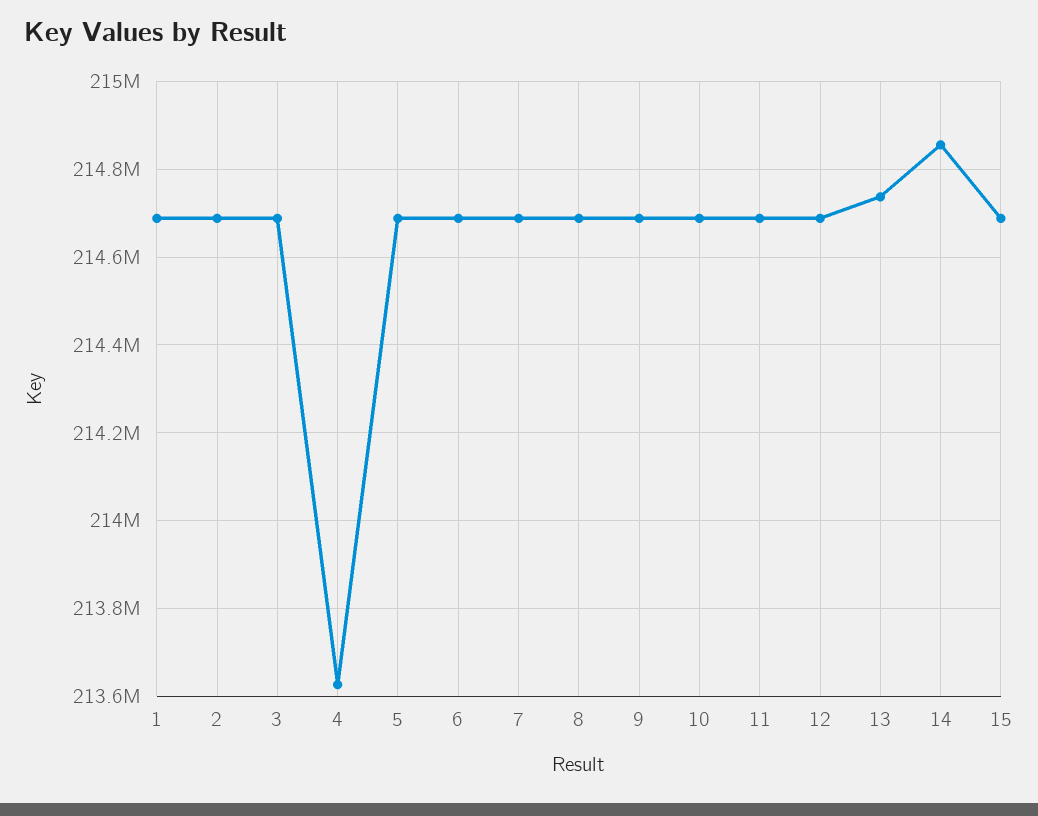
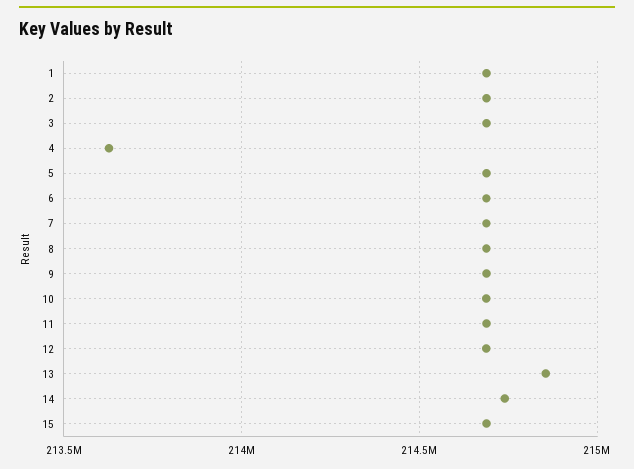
  {
    "1": 214680000,
    "2": 214680000,
    "3": 214680000,
    "4": 213620000,
    "5": 214680000,
    "6": 214680000,
    "7": 214680000,
    "8": 214680000,
    "9": 214680000,
    "10": 214680000,
    "11": 214680000,
    "12": 214680000,
-   "13": 214740000,
+   "13": 214850000,
-   "14": 214860000,
+   "14": 214750000,
    "15": 214680000
  }

